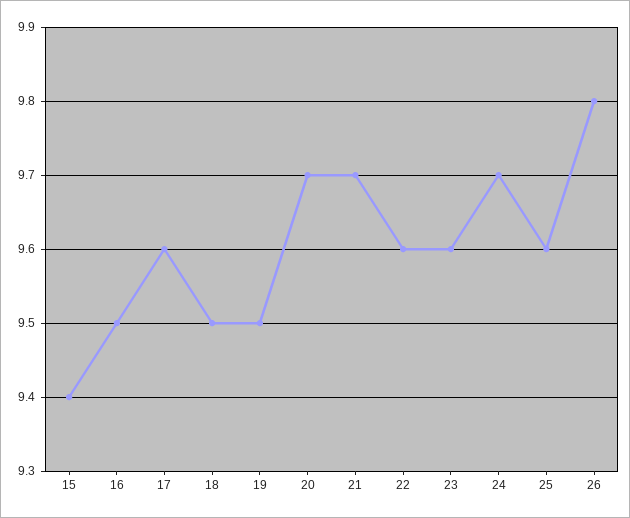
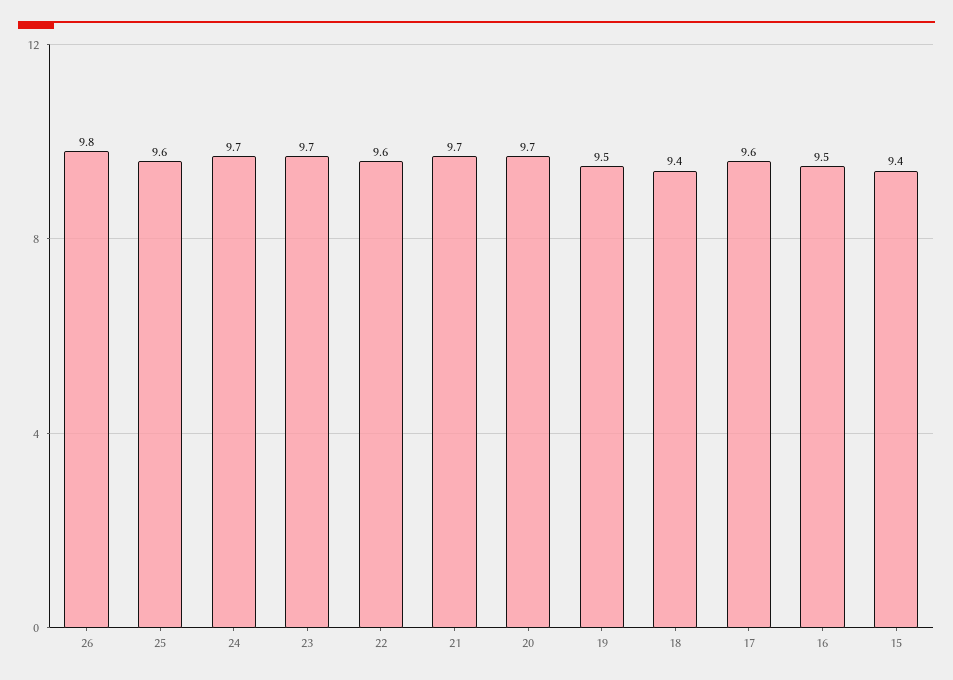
  {
    "15": 9.4,
    "16": 9.5,
    "17": 9.6,
-   "18": 9.5,
+   "18": 9.4,
    "19": 9.5,
    "20": 9.7,
    "21": 9.7,
    "22": 9.6,
-   "23": 9.6,
+   "23": 9.7,
    "24": 9.7,
    "25": 9.6,
    "26": 9.8
  }

